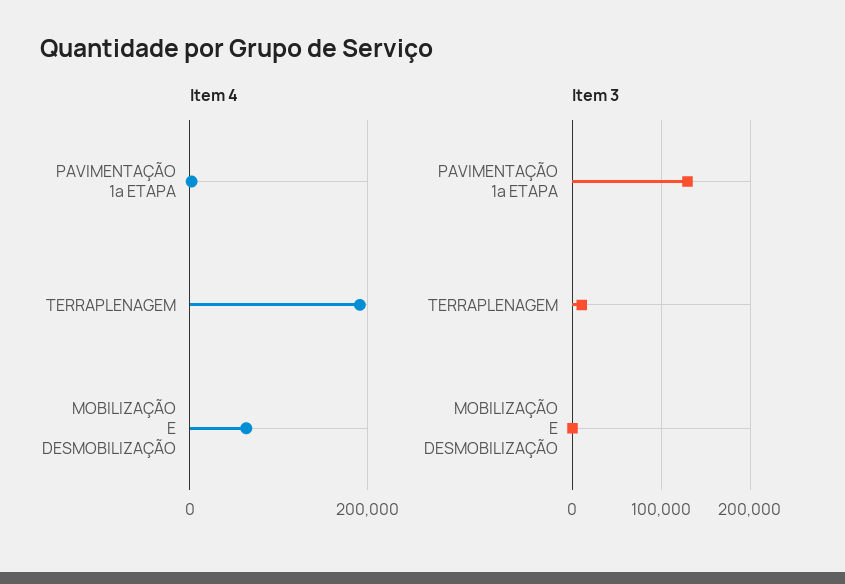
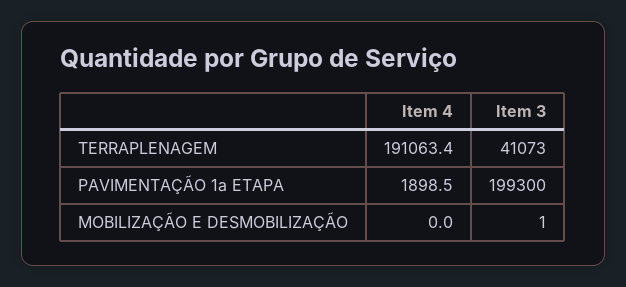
  {
    "Item 4": {
      "PAVIMENTAÇÃO 1a ETAPA": 1898.5,
      "TERRAPLENAGEM": 191063.4,
-     "MOBILIZAÇÃO E DESMOBILIZAÇÃO": 60000
+     "MOBILIZAÇÃO E DESMOBILIZAÇÃO": 0
    },
    "Item 3": {
-     "PAVIMENTAÇÃO 1a ETAPA": 130000,
+     "PAVIMENTAÇÃO 1a ETAPA": 199300,
-     "TERRAPLENAGEM": 10000,
+     "TERRAPLENAGEM": 41073,
      "MOBILIZAÇÃO E DESMOBILIZAÇÃO": 1
    }
  }

